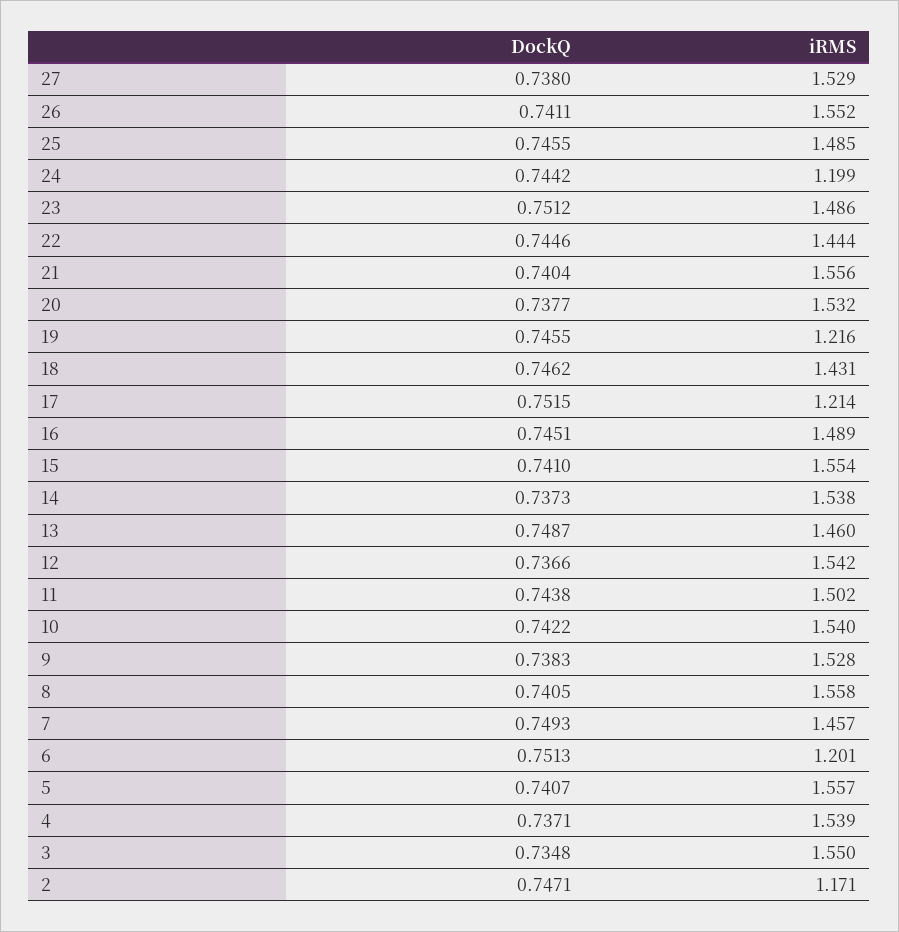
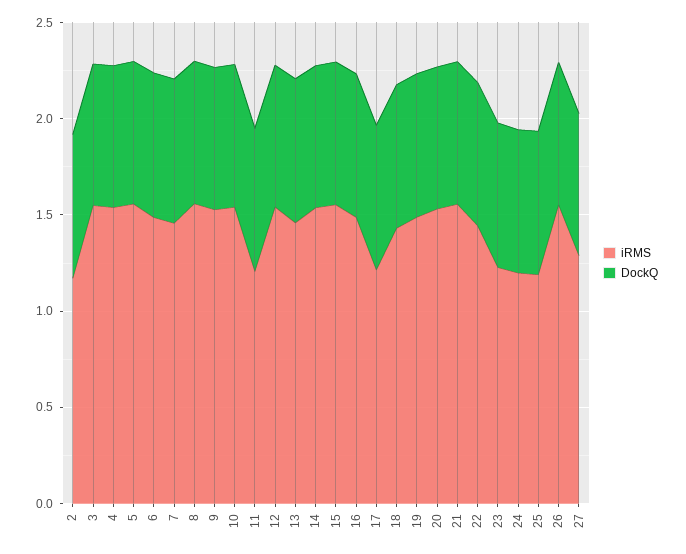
  {
    "DockQ": {
      "27": 0.738,
      "26": 0.7411,
      "25": 0.7455,
      "24": 0.7442,
      "23": 0.7512,
      "22": 0.7446,
      "21": 0.7404,
      "20": 0.7377,
      "19": 0.7455,
      "18": 0.7462,
      "17": 0.7515,
      "16": 0.7451,
      "15": 0.741,
      "14": 0.7373,
      "13": 0.7487,
      "12": 0.7366,
      "11": 0.7438,
      "10": 0.7422,
      "9": 0.7383,
      "8": 0.7405,
      "7": 0.7493,
      "6": 0.7513,
      "5": 0.7407,
      "4": 0.7371,
      "3": 0.7348,
      "2": 0.7471
    },
    "iRMS": {
-     "27": 1.529,
+     "27": 1.3,
      "26": 1.552,
-     "25": 1.485,
+     "25": 1.2,
      "24": 1.199,
-     "23": 1.486,
+     "23": 1.2,
      "22": 1.444,
      "21": 1.556,
      "20": 1.532,
-     "19": 1.216,
+     "19": 1.5,
      "18": 1.431,
      "17": 1.214,
      "16": 1.489,
      "15": 1.554,
      "14": 1.538,
      "13": 1.46,
      "12": 1.542,
-     "11": 1.502,
+     "11": 1.2,
      "10": 1.54,
      "9": 1.528,
      "8": 1.558,
      "7": 1.457,
-     "6": 1.201,
+     "6": 1.5,
      "5": 1.557,
      "4": 1.539,
      "3": 1.55,
      "2": 1.171
    }
  }

